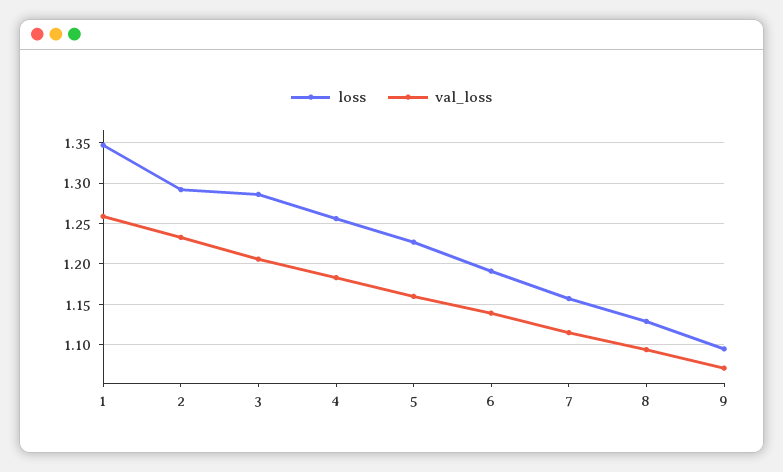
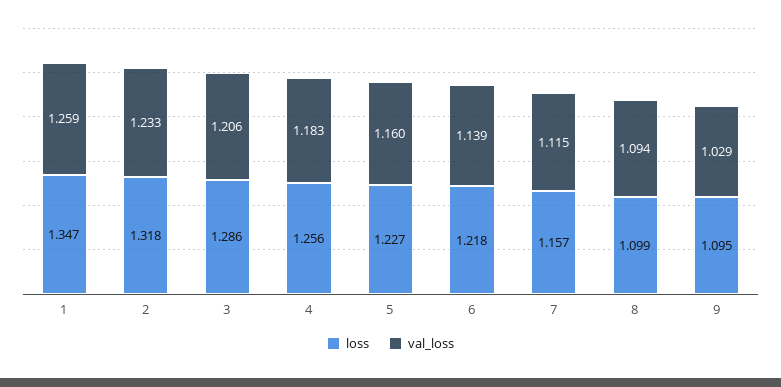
  {
    "loss": {
      "1": 1.347,
-     "2": 1.29,
+     "2": 1.318,
      "3": 1.286,
      "4": 1.256,
      "5": 1.227,
-     "6": 1.19,
+     "6": 1.218,
      "7": 1.157,
-     "8": 1.13,
+     "8": 1.099,
      "9": 1.095
    },
    "val_loss": {
      "1": 1.259,
      "2": 1.233,
      "3": 1.206,
      "4": 1.183,
      "5": 1.16,
      "6": 1.139,
      "7": 1.115,
      "8": 1.094,
-     "9": 1.07
+     "9": 1.029
    }
  }

